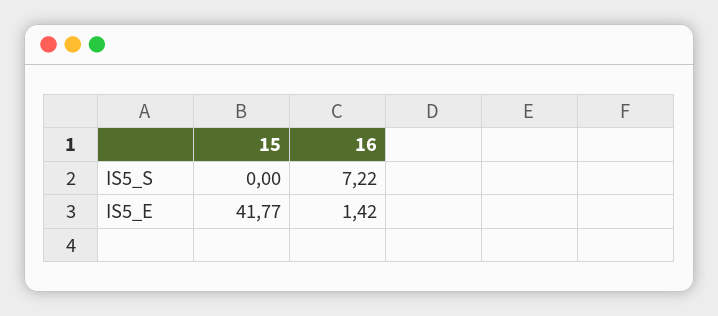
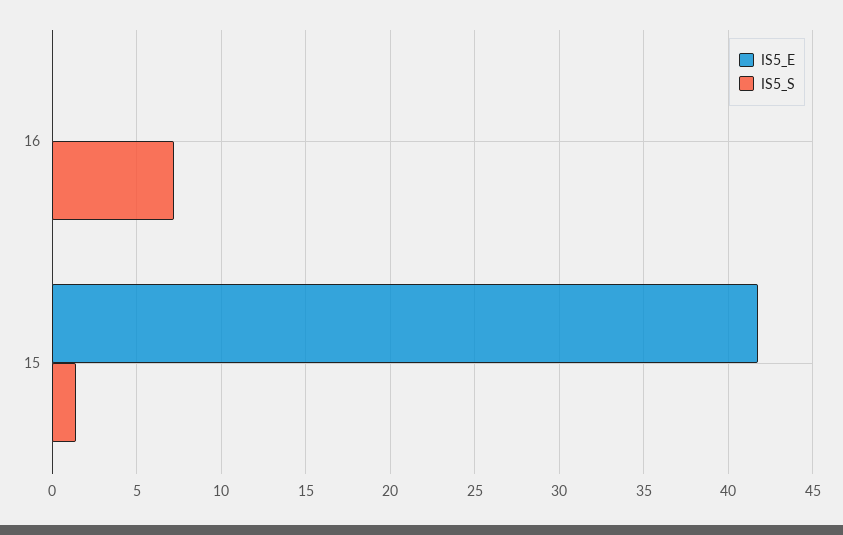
  {
    "IS5_S": {
-     "15": 0,
+     "15": 1.5,
      "16": 7.22
    },
    "IS5_E": {
      "15": 41.77,
-     "16": 1.42
+     "16": 0
    }
  }

